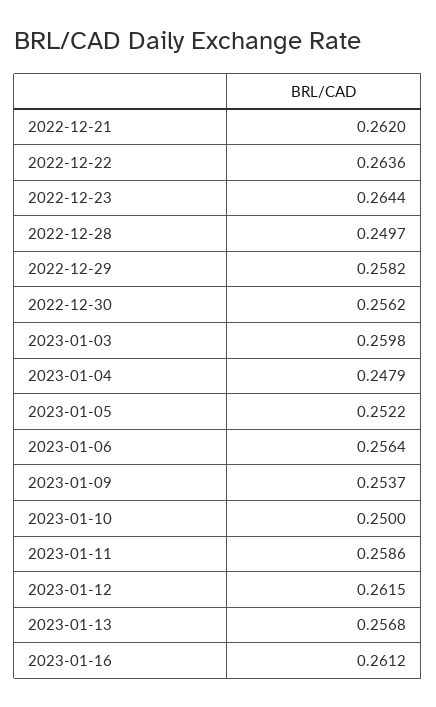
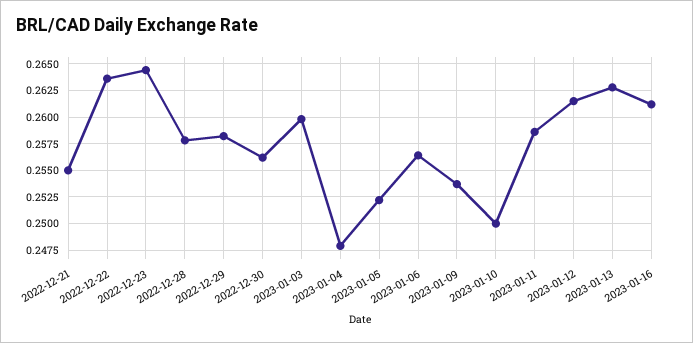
  {
-   "2022-12-21": 0.262,
+   "2022-12-21": 0.255,
    "2022-12-22": 0.2636,
    "2022-12-23": 0.2644,
-   "2022-12-28": 0.2497,
+   "2022-12-28": 0.2575,
    "2022-12-29": 0.2582,
    "2022-12-30": 0.2562,
    "2023-01-03": 0.2598,
    "2023-01-04": 0.2479,
    "2023-01-05": 0.2522,
    "2023-01-06": 0.2564,
    "2023-01-09": 0.2537,
    "2023-01-10": 0.25,
    "2023-01-11": 0.2586,
    "2023-01-12": 0.2615,
-   "2023-01-13": 0.2568,
+   "2023-01-13": 0.2625,
    "2023-01-16": 0.2612
  }

